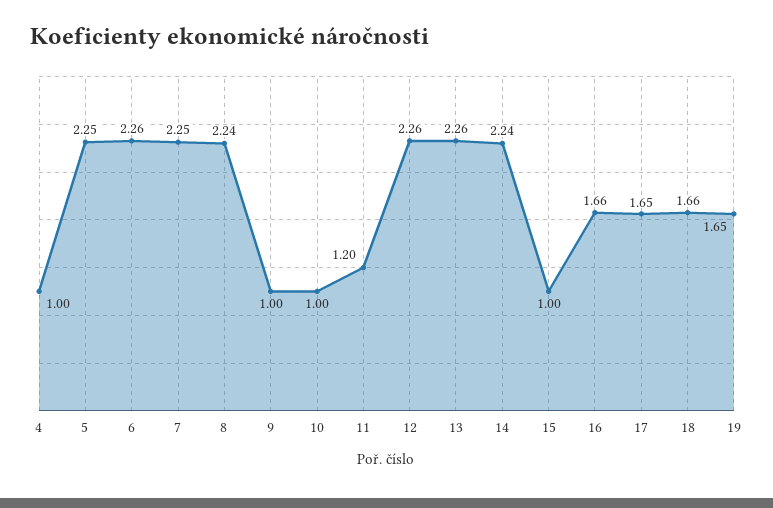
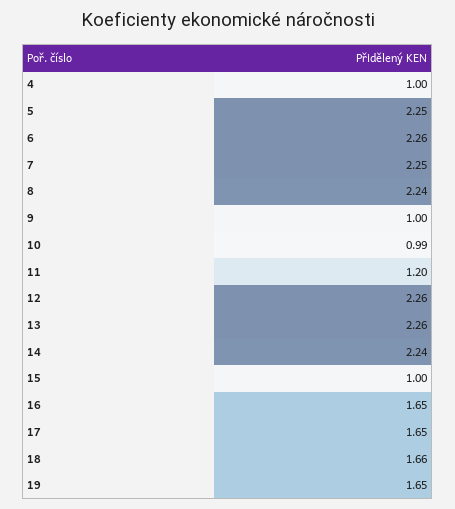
  {
    "4": 1,
    "5": 2.25,
    "6": 2.26,
    "7": 2.25,
    "8": 2.24,
    "9": 1,
-   "10": 1,
+   "10": 0.99,
    "11": 1.2,
    "12": 2.26,
    "13": 2.26,
    "14": 2.24,
    "15": 1,
-   "16": 1.66,
+   "16": 1.65,
    "17": 1.65,
    "18": 1.66,
    "19": 1.65
  }

